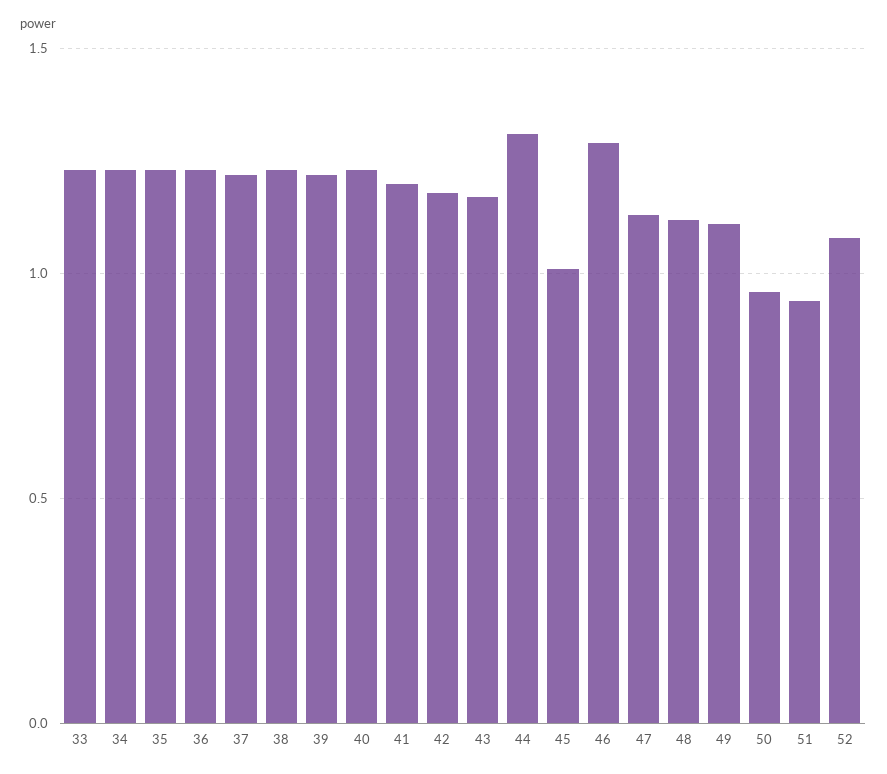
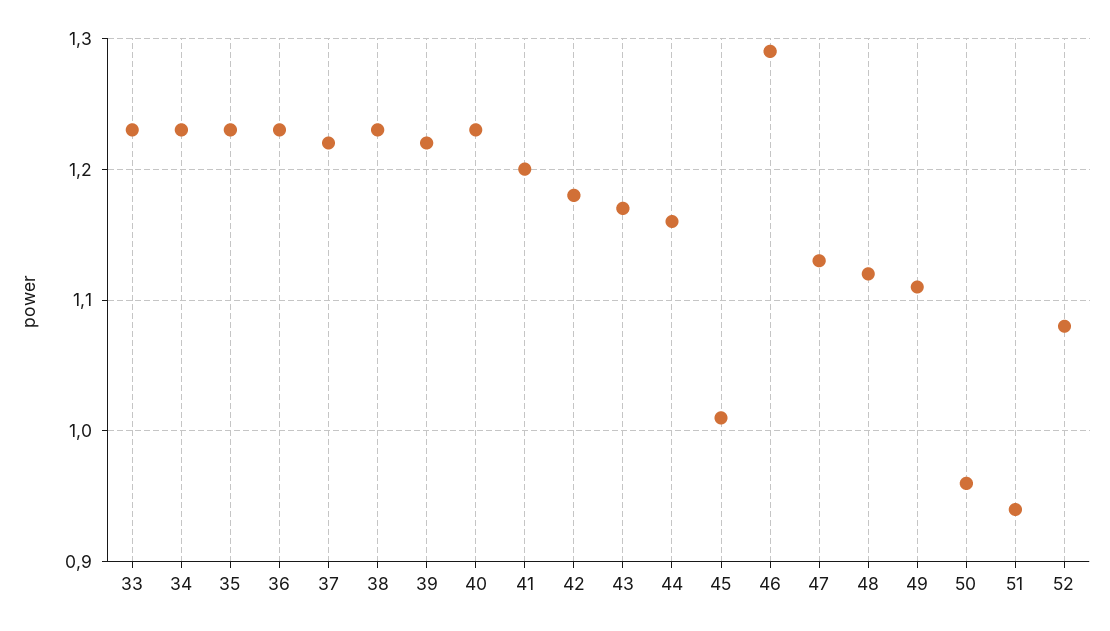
  {
    "33": 1.23,
    "34": 1.23,
    "35": 1.23,
    "36": 1.23,
    "37": 1.22,
    "38": 1.23,
    "39": 1.22,
    "40": 1.23,
    "41": 1.2,
    "42": 1.18,
    "43": 1.17,
-   "44": 1.3,
+   "44": 1.16,
    "45": 1.01,
    "46": 1.29,
    "47": 1.13,
    "48": 1.12,
    "49": 1.11,
    "50": 0.96,
    "51": 0.94,
    "52": 1.08
  }

